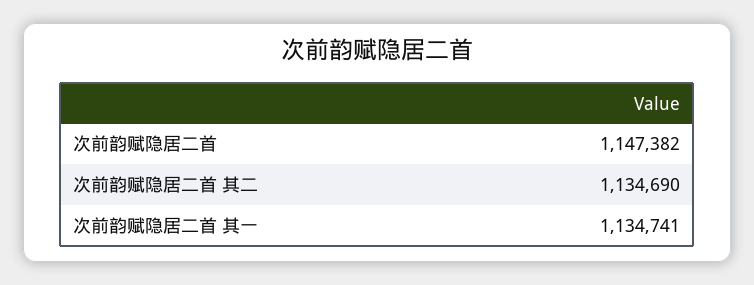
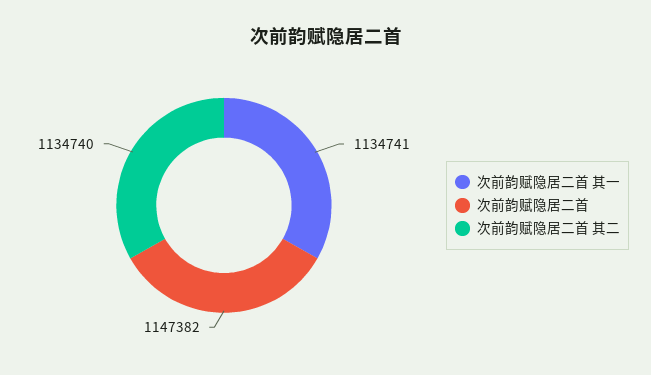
  {
    "次前韵赋隐居二首": 1147382,
-   "次前韵赋隐居二首 其二": 1134690,
+   "次前韵赋隐居二首 其二": 1134740,
    "次前韵赋隐居二首 其一": 1134741
  }

